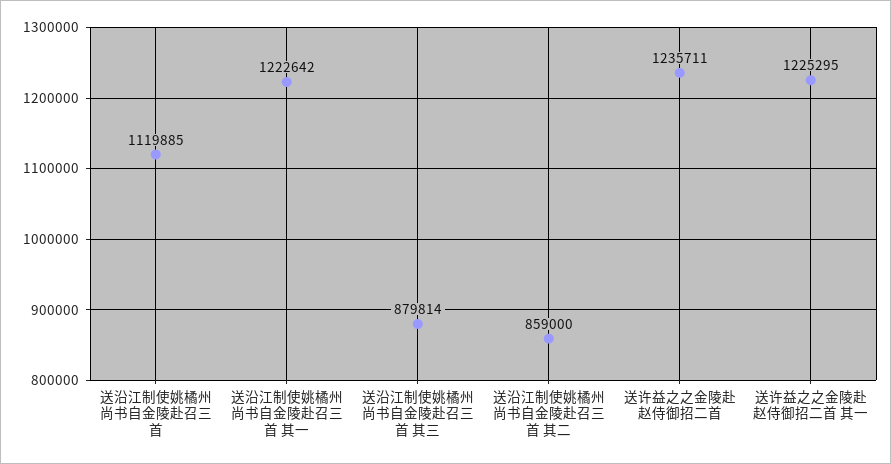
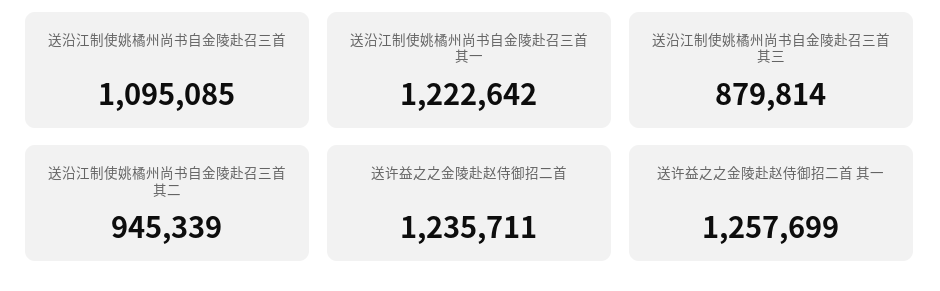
  {
-   "送沿江制使姚橘州尚书自金陵赴召三首": 1119885,
+   "送沿江制使姚橘州尚书自金陵赴召三首": 1095085,
    "送沿江制使姚橘州尚书自金陵赴召三首 其一": 1222642,
    "送沿江制使姚橘州尚书自金陵赴召三首 其三": 879814,
-   "送沿江制使姚橘州尚书自金陵赴召三首 其二": 859000,
+   "送沿江制使姚橘州尚书自金陵赴召三首 其二": 945339,
    "送许益之之金陵赴赵侍御招二首": 1235711,
-   "送许益之之金陵赴赵侍御招二首 其一": 1225295
+   "送许益之之金陵赴赵侍御招二首 其一": 1257699
  }

